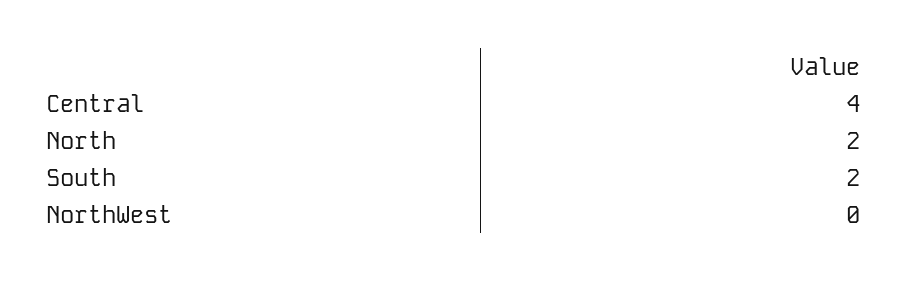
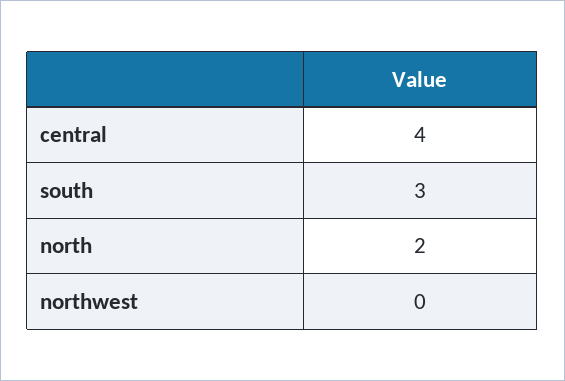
  {
    "Central": 4,
    "North": 2,
-   "South": 2,
+   "South": 3,
    "NorthWest": 0
  }

